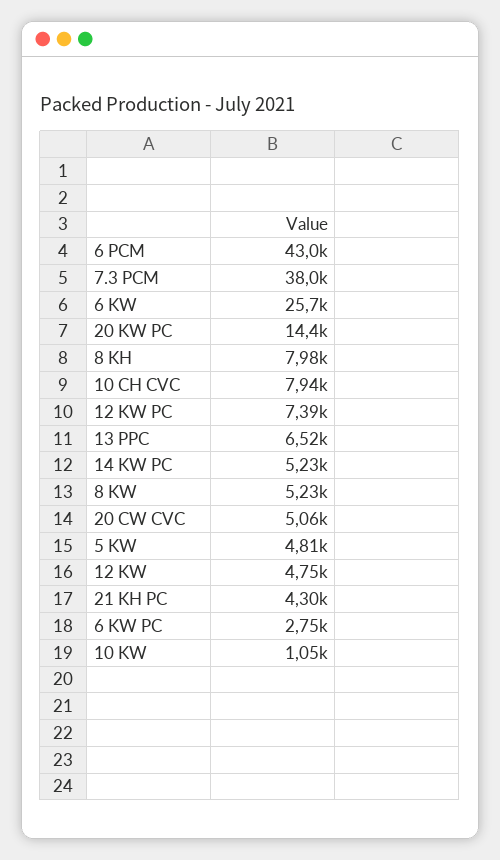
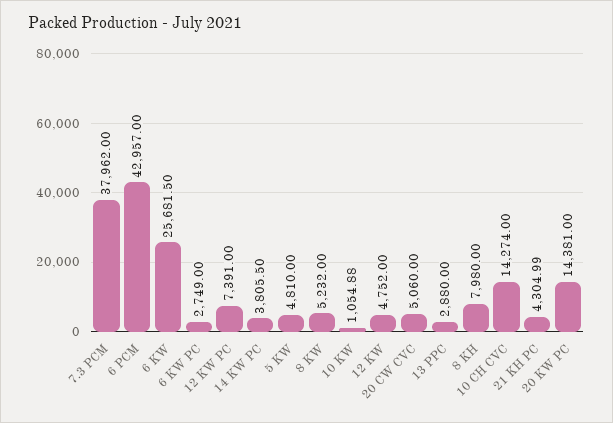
  {
    "6 PCM": 42957,
    "7.3 PCM": 37962,
    "6 KW": 25681.5,
    "20 KW PC": 14381,
    "8 KH": 7980,
-   "10 CH CVC": 7940,
+   "10 CH CVC": 14274,
    "12 KW PC": 7391,
-   "13 PPC": 6520,
+   "13 PPC": 2880,
-   "14 KW PC": 5230,
+   "14 KW PC": 3805.5,
    "8 KW": 5232,
    "20 CW CVC": 5060,
    "5 KW": 4810,
    "12 KW": 4752,
    "21 KH PC": 4304.99,
    "6 KW PC": 2749,
    "10 KW": 1054.88
  }

